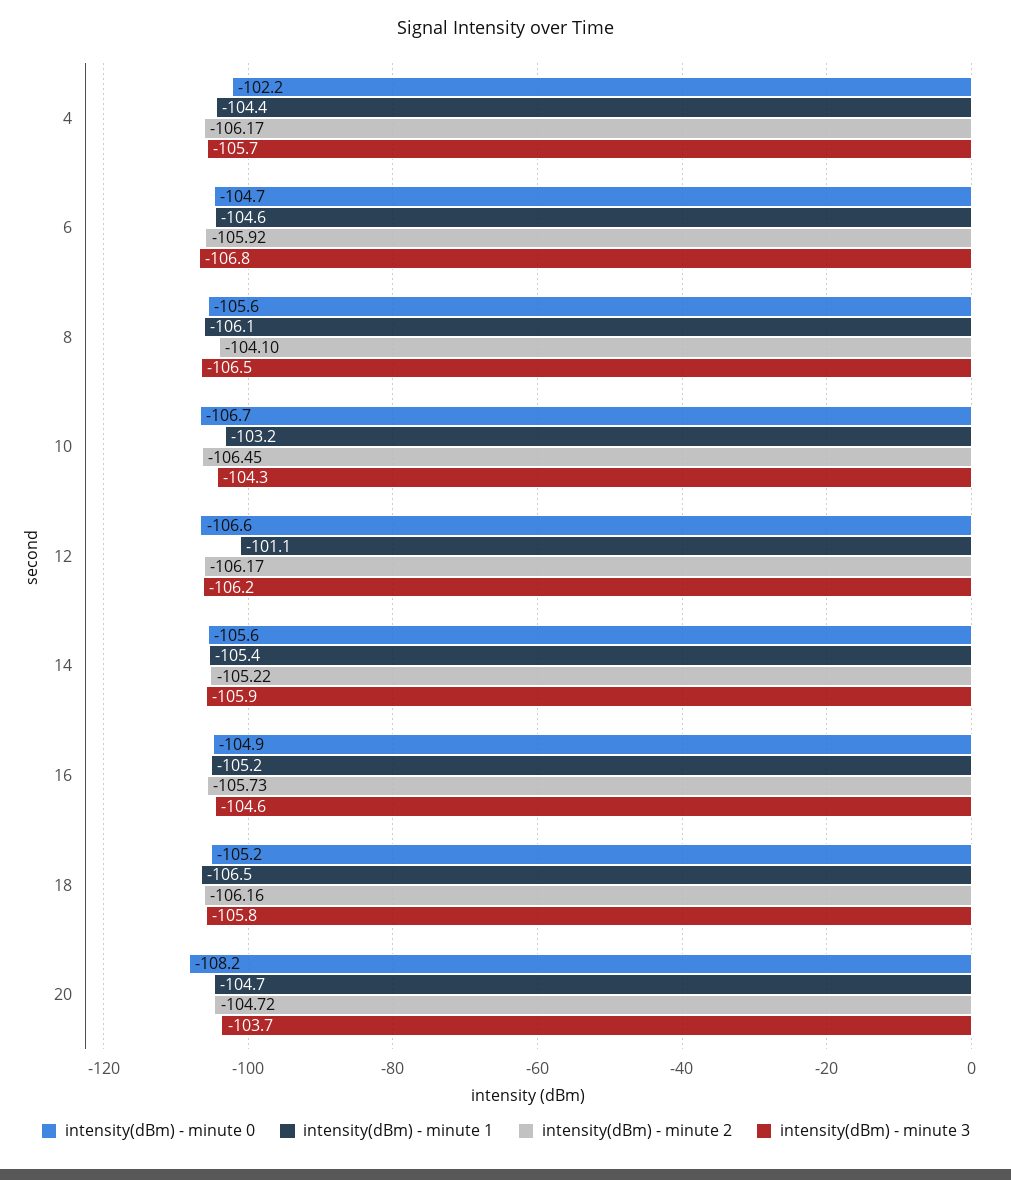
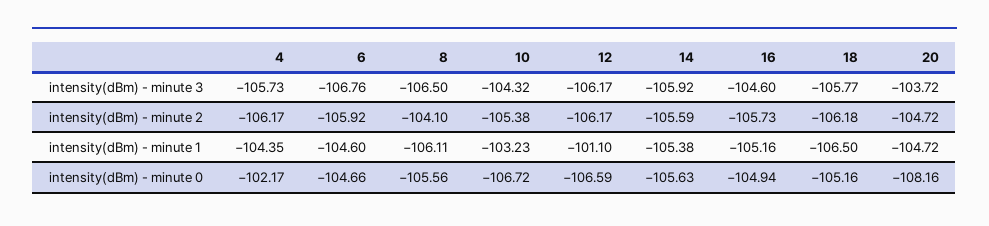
  {
    "intensity(dBm) - minute 0": {
      "4": -102.17,
      "6": -104.66,
      "8": -105.56,
      "10": -106.72,
      "12": -106.59,
      "14": -105.63,
      "16": -104.94,
      "18": -105.16,
      "20": -108.16
    },
    "intensity(dBm) - minute 1": {
      "4": -104.35,
      "6": -104.6,
      "8": -106.11,
      "10": -103.23,
      "12": -101.1,
      "14": -105.38,
      "16": -105.16,
      "18": -106.5,
      "20": -104.72
    },
    "intensity(dBm) - minute 2": {
      "4": -106.17,
      "6": -105.92,
      "8": -104.1,
-     "10": -106.45,
+     "10": -105.38,
      "12": -106.17,
-     "14": -105.22,
+     "14": -105.59,
      "16": -105.73,
-     "18": -106.16,
+     "18": -106.18,
      "20": -104.72
    },
    "intensity(dBm) - minute 3": {
      "4": -105.73,
      "6": -106.76,
      "8": -106.5,
      "10": -104.32,
      "12": -106.17,
      "14": -105.92,
      "16": -104.6,
      "18": -105.77,
      "20": -103.72
    }
  }

